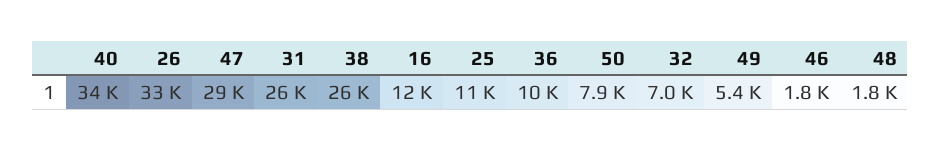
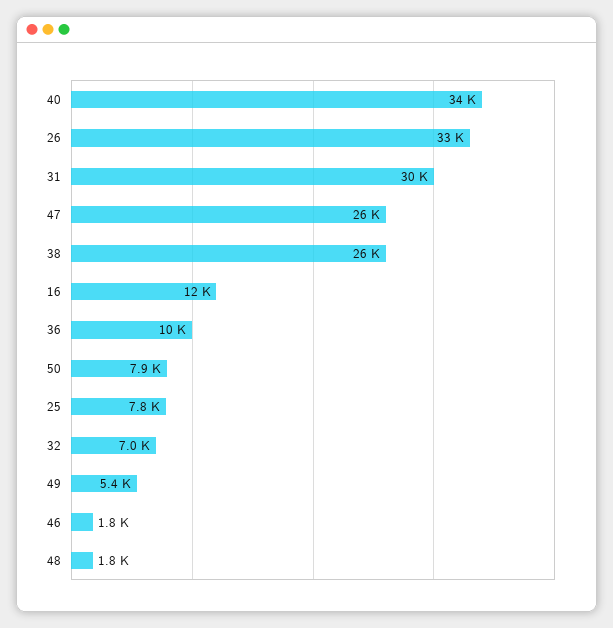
  {
    "40": 34000,
    "26": 33000,
-   "47": 29000,
+   "47": 26000,
-   "31": 26000,
+   "31": 30000,
    "38": 26000,
    "16": 12000,
-   "25": 11000,
+   "25": 7800,
    "36": 10000,
    "50": 7900,
    "32": 7000,
    "49": 5400,
    "46": 1800,
    "48": 1800
  }

